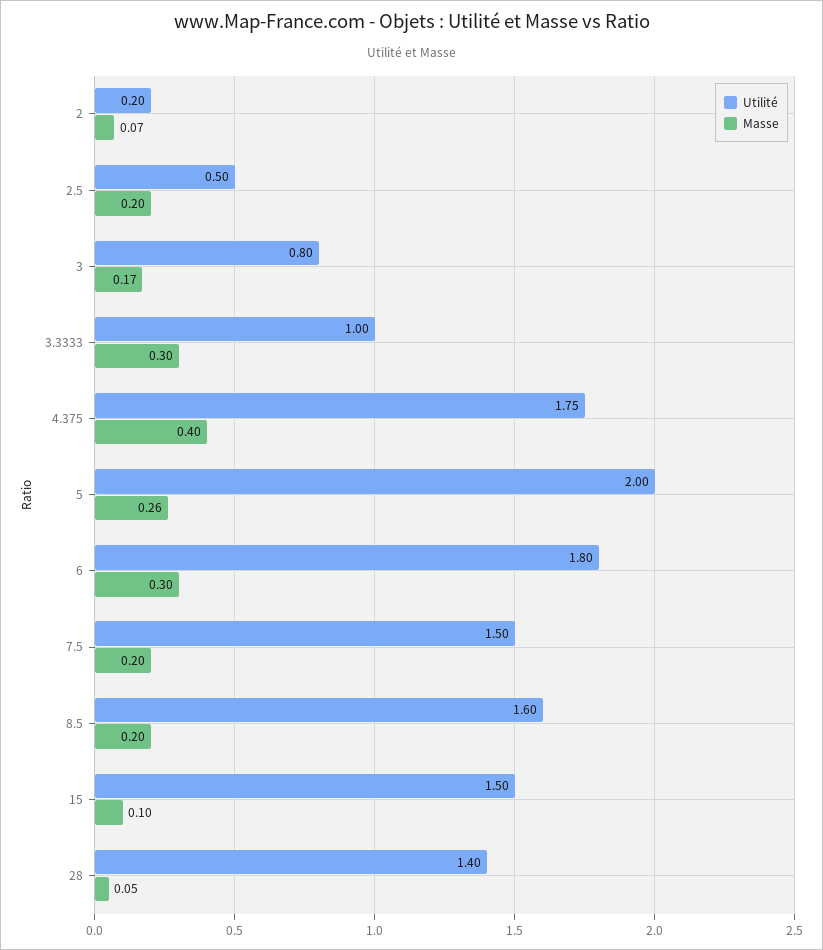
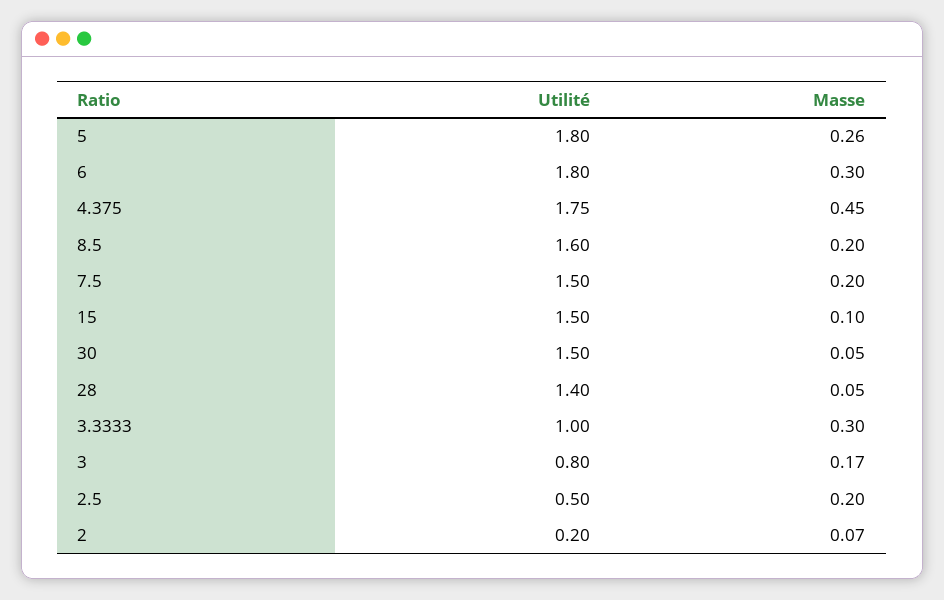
  {
    "Utilité": {
      "2": 0.2,
      "2.5": 0.5,
      "3": 0.8,
      "3.3333": 1,
      "4.375": 1.75,
-     "5": 2,
+     "5": 1.8,
      "6": 1.8,
      "7.5": 1.5,
      "8.5": 1.6,
      "15": 1.5,
-     "28": 1.4
+     "28": 1.4,
+     "30": 1.5
    },
    "Masse": {
      "2": 0.07,
      "2.5": 0.2,
      "3": 0.17,
      "3.3333": 0.3,
-     "4.375": 0.4,
+     "4.375": 0.45,
      "5": 0.26,
      "6": 0.3,
      "7.5": 0.2,
      "8.5": 0.2,
      "15": 0.1,
-     "28": 0.05
+     "28": 0.05,
+     "30": 0.05
    }
  }

